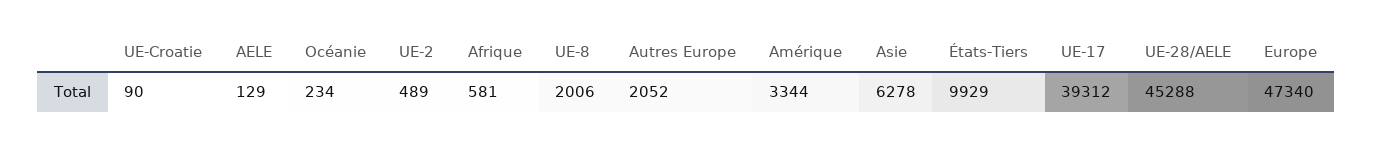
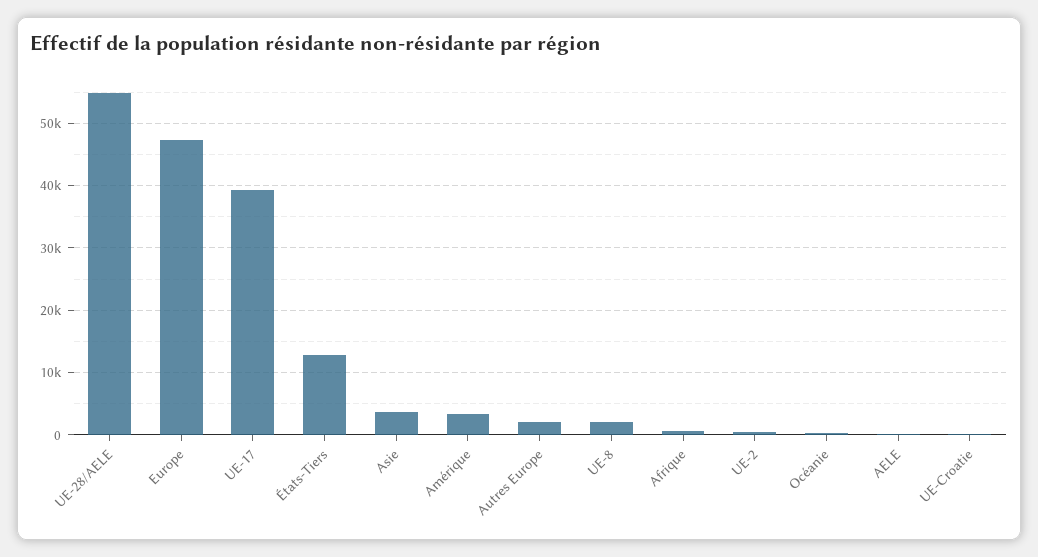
  {
    "UE-Croatie": 90,
    "AELE": 129,
    "Océanie": 234,
    "UE-2": 489,
    "Afrique": 581,
    "UE-8": 2006,
    "Autres Europe": 2052,
    "Amérique": 3344,
-   "Asie": 6278,
+   "Asie": 4000,
-   "États-Tiers": 9929,
+   "États-Tiers": 13000,
    "UE-17": 39312,
-   "UE-28/AELE": 45288,
+   "UE-28/AELE": 55000,
    "Europe": 47340
  }

